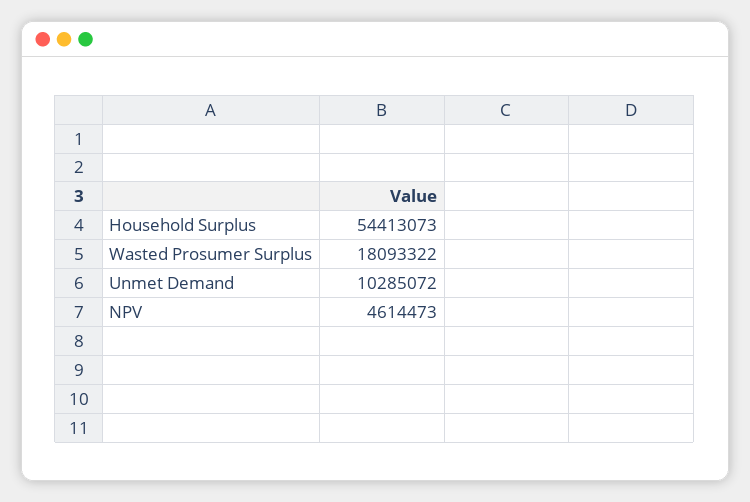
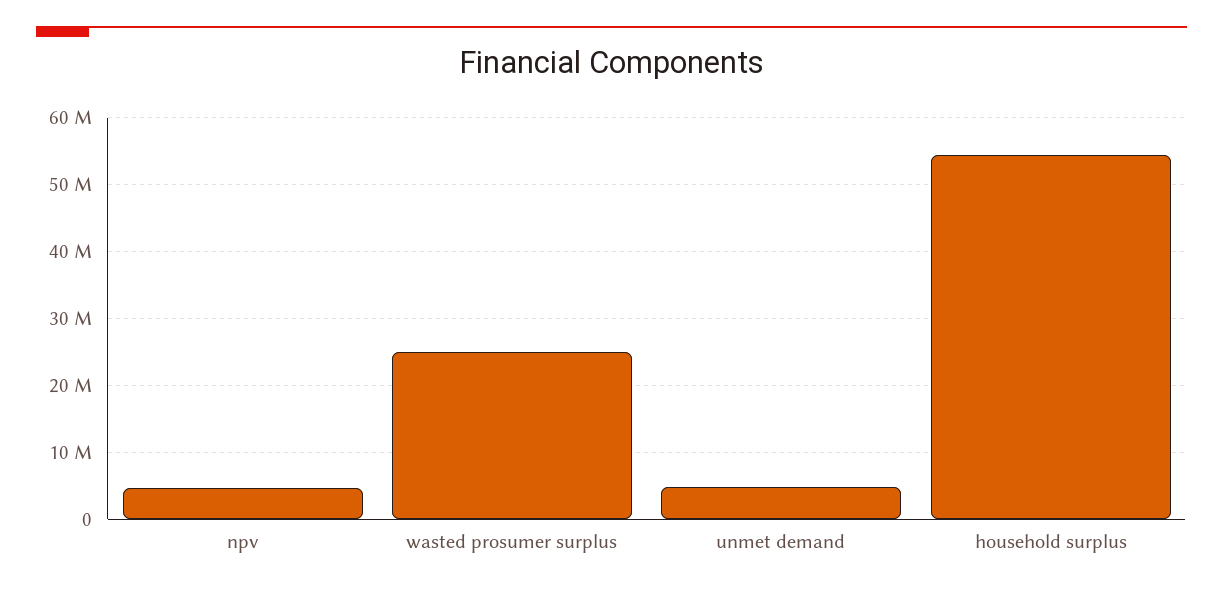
  {
    "Household Surplus": 54413073,
-   "Wasted Prosumer Surplus": 18093322,
+   "Wasted Prosumer Surplus": 25000000,
-   "Unmet Demand": 10285072,
+   "Unmet Demand": 5000000,
    "NPV": 4614473
  }

